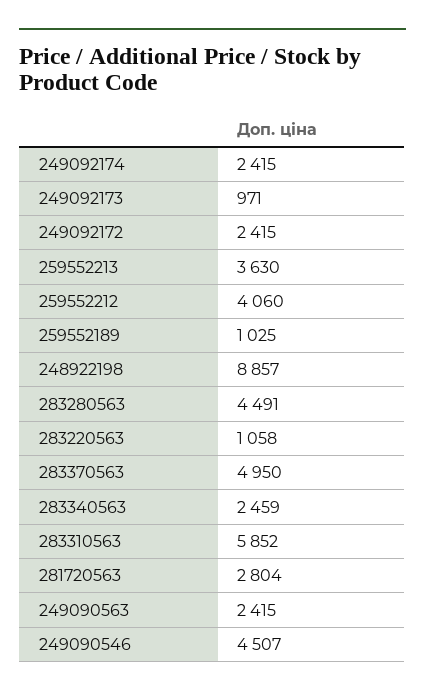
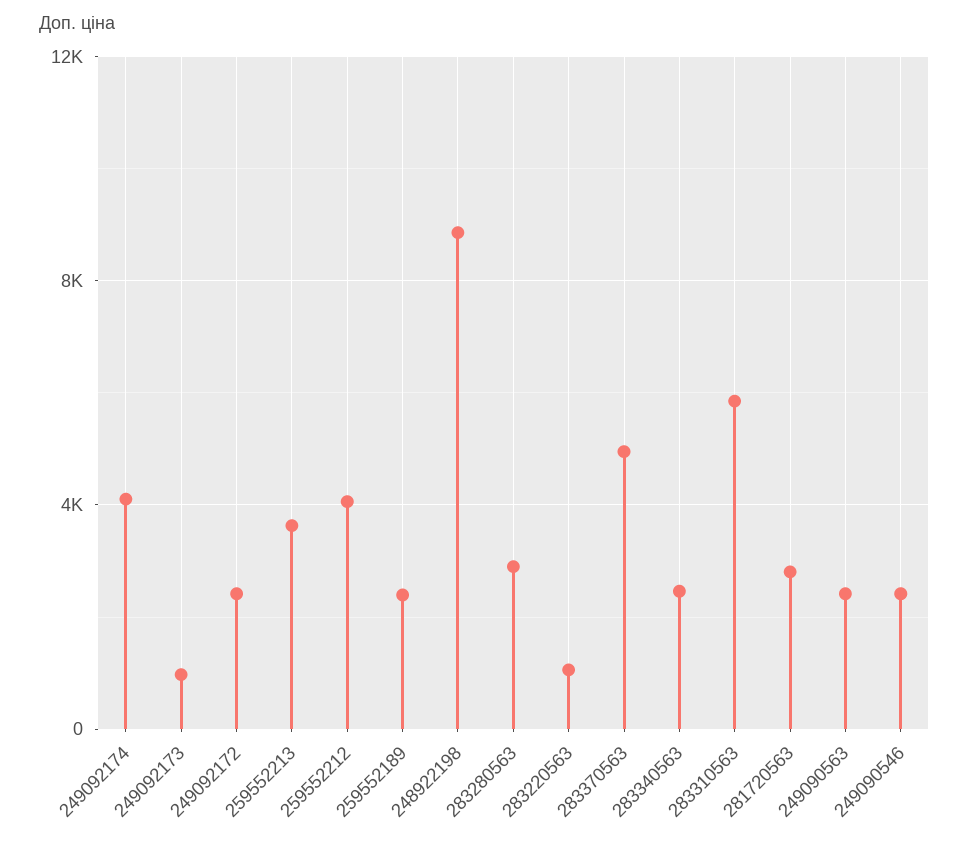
  {
-   "249092174": 2415,
+   "249092174": 4000,
    "249092173": 971,
    "249092172": 2415,
    "259552213": 3630,
    "259552212": 4060,
-   "259552189": 1025,
+   "259552189": 2500,
    "248922198": 8857,
-   "283280563": 4491,
+   "283280563": 3000,
    "283220563": 1058,
    "283370563": 4950,
    "283340563": 2459,
    "283310563": 5852,
    "281720563": 2804,
    "249090563": 2415,
-   "249090546": 4507
+   "249090546": 2500
  }

